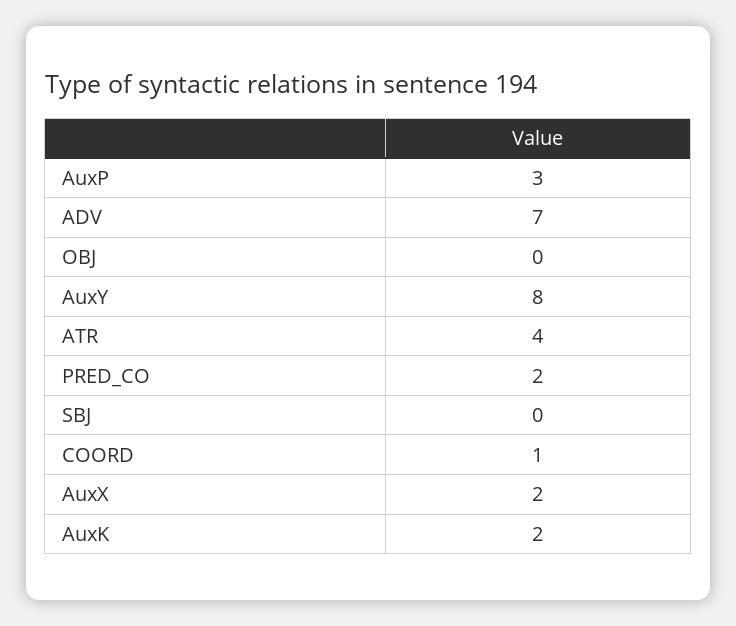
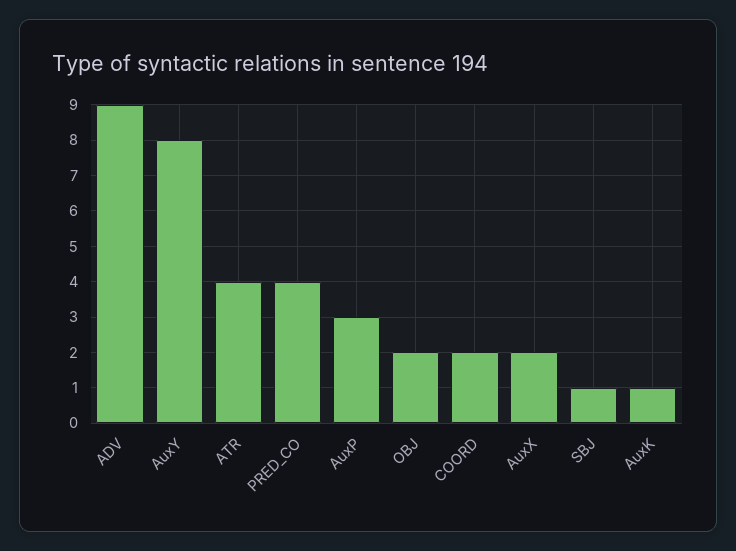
  {
    "AuxP": 3,
-   "ADV": 7,
+   "ADV": 9,
-   "OBJ": 0,
+   "OBJ": 2,
    "AuxY": 8,
    "ATR": 4,
-   "PRED_CO": 2,
+   "PRED_CO": 4,
-   "SBJ": 0,
+   "SBJ": 1,
-   "COORD": 1,
+   "COORD": 2,
    "AuxX": 2,
-   "AuxK": 2
+   "AuxK": 1
  }

